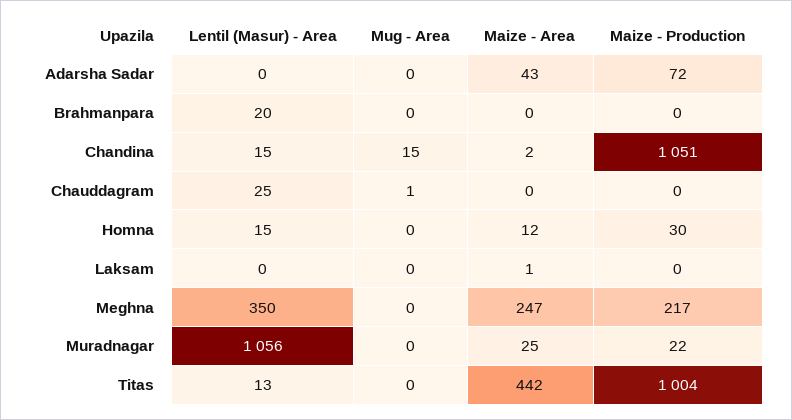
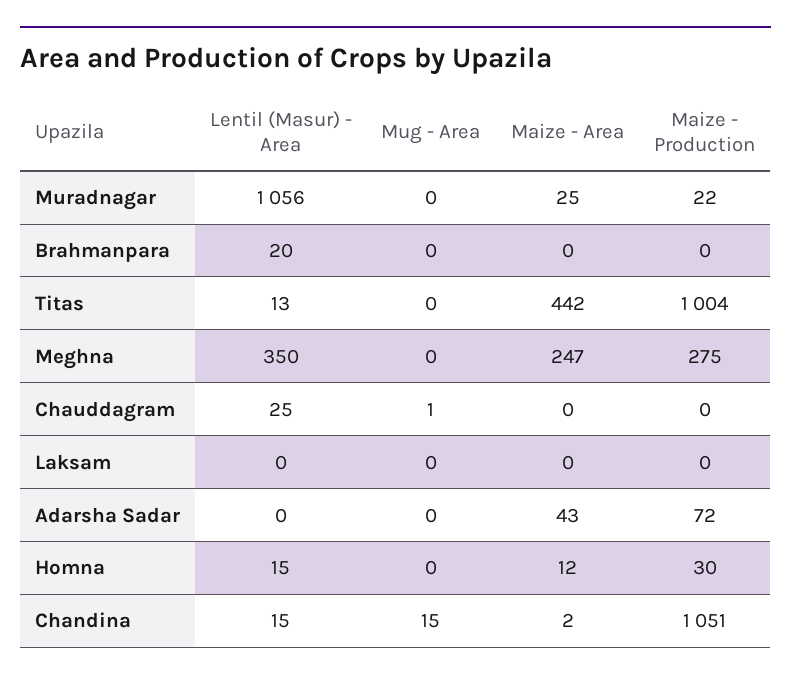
  {
    "Lentil (Masur) - Area": {
      "Adarsha Sadar": 0,
      "Brahmanpara": 20,
      "Chandina": 15,
      "Chauddagram": 25,
      "Homna": 15,
      "Laksam": 0,
      "Meghna": 350,
      "Muradnagar": 1056,
      "Titas": 13
    },
    "Mug - Area": {
      "Adarsha Sadar": 0,
      "Brahmanpara": 0,
      "Chandina": 15,
      "Chauddagram": 1,
      "Homna": 0,
      "Laksam": 0,
      "Meghna": 0,
      "Muradnagar": 0,
      "Titas": 0
    },
    "Maize - Area": {
      "Adarsha Sadar": 43,
      "Brahmanpara": 0,
      "Chandina": 2,
      "Chauddagram": 0,
      "Homna": 12,
-     "Laksam": 1,
+     "Laksam": 0,
      "Meghna": 247,
      "Muradnagar": 25,
      "Titas": 442
    },
    "Maize - Production": {
      "Adarsha Sadar": 72,
      "Brahmanpara": 0,
      "Chandina": 1051,
      "Chauddagram": 0,
      "Homna": 30,
      "Laksam": 0,
-     "Meghna": 217,
+     "Meghna": 275,
      "Muradnagar": 22,
      "Titas": 1004
    }
  }

